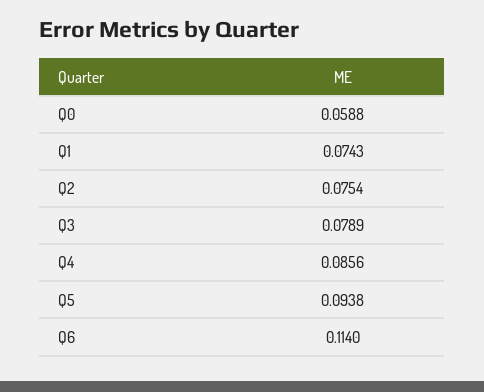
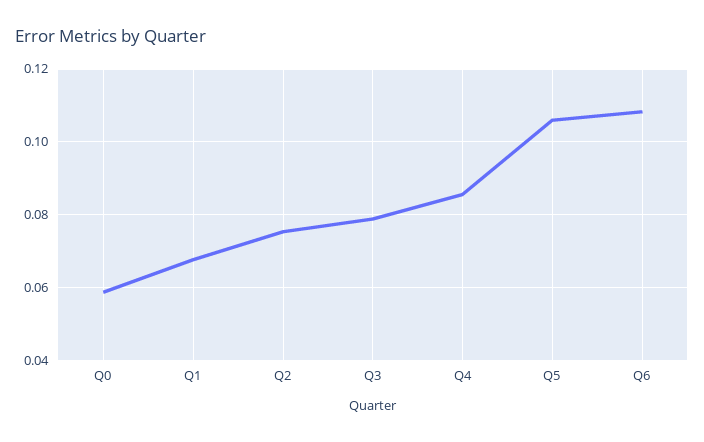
  {
    "Q0": 0.0588,
-   "Q1": 0.0743,
+   "Q1": 0.068,
    "Q2": 0.0754,
    "Q3": 0.0789,
    "Q4": 0.0856,
-   "Q5": 0.0938,
+   "Q5": 0.106,
-   "Q6": 0.114
+   "Q6": 0.108
  }

